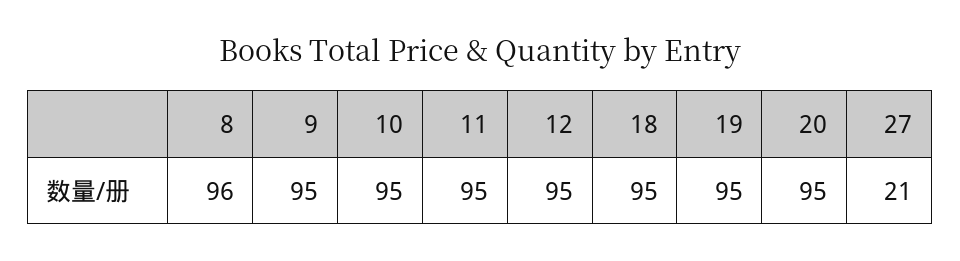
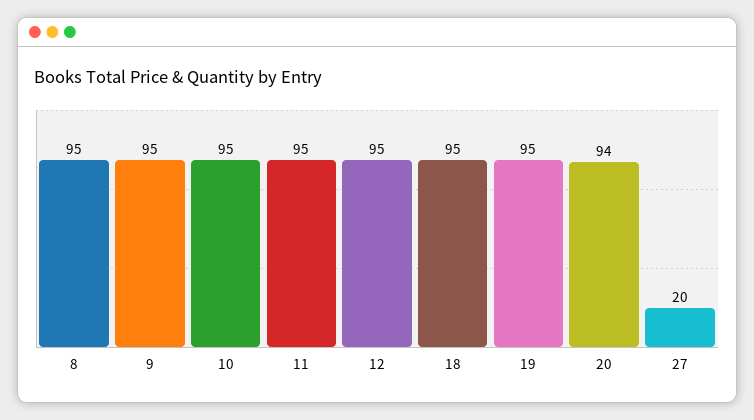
  {
-   "8": 96,
+   "8": 95,
    "9": 95,
    "10": 95,
    "11": 95,
    "12": 95,
    "18": 95,
    "19": 95,
-   "20": 95,
+   "20": 94,
-   "27": 21
+   "27": 20
  }

